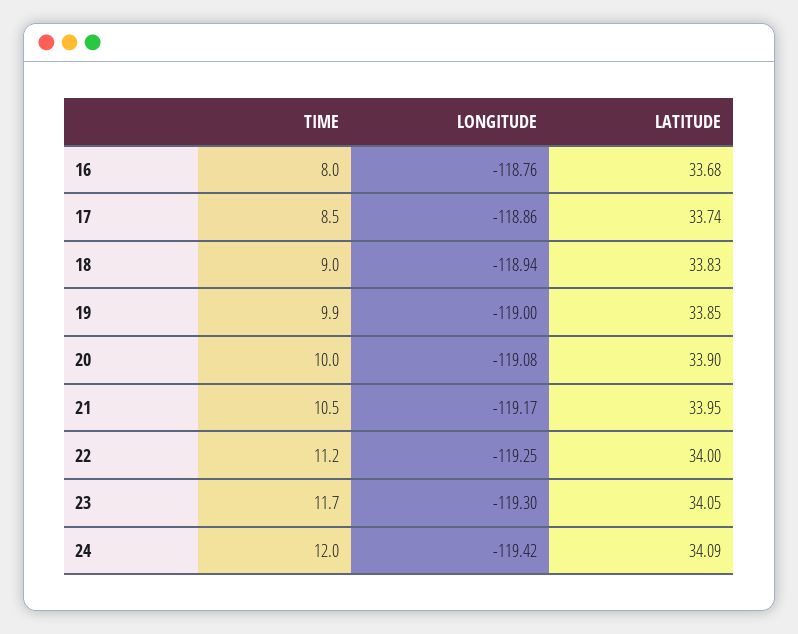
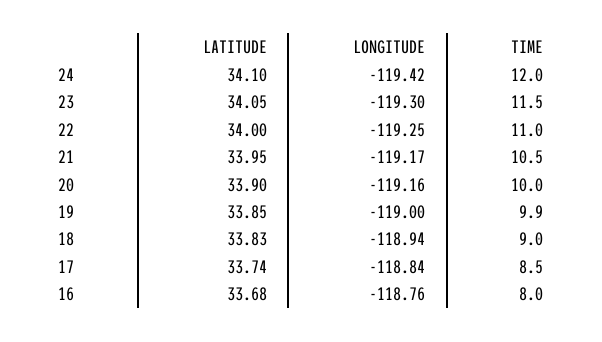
  {
    "TIME": {
      "16": 8,
      "17": 8.5,
      "18": 9,
      "19": 9.9,
      "20": 10,
      "21": 10.5,
-     "22": 11.2,
+     "22": 11,
-     "23": 11.7,
+     "23": 11.5,
      "24": 12
    },
    "LONGITUDE": {
      "16": -118.76,
-     "17": -118.86,
+     "17": -118.84,
      "18": -118.94,
      "19": -119,
-     "20": -119.08,
+     "20": -119.16,
      "21": -119.17,
      "22": -119.25,
      "23": -119.3,
      "24": -119.42
    },
    "LATITUDE": {
      "16": 33.68,
      "17": 33.74,
      "18": 33.83,
      "19": 33.85,
      "20": 33.9,
      "21": 33.95,
      "22": 34,
      "23": 34.05,
-     "24": 34.09
+     "24": 34.1
    }
  }

